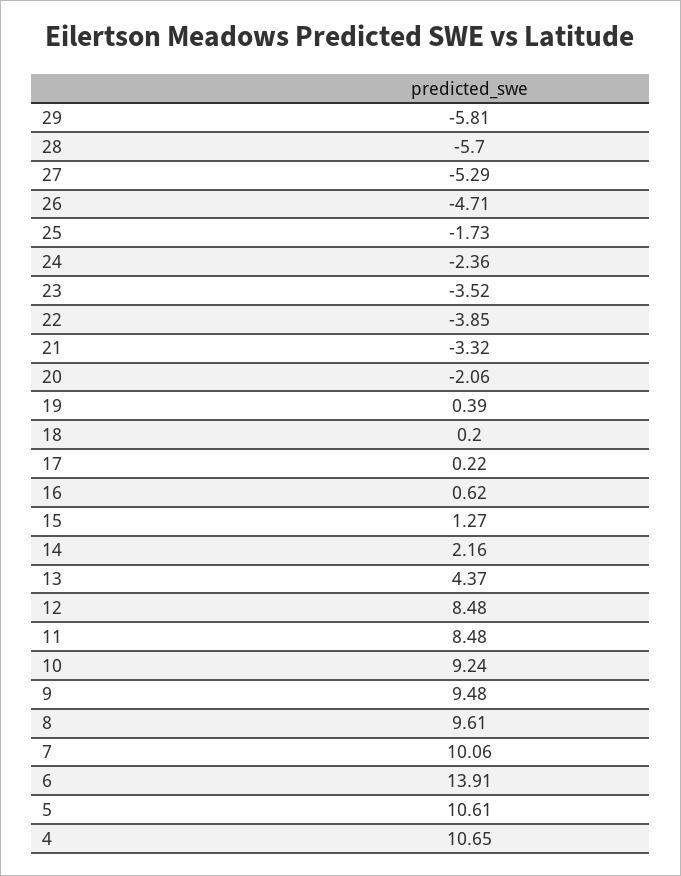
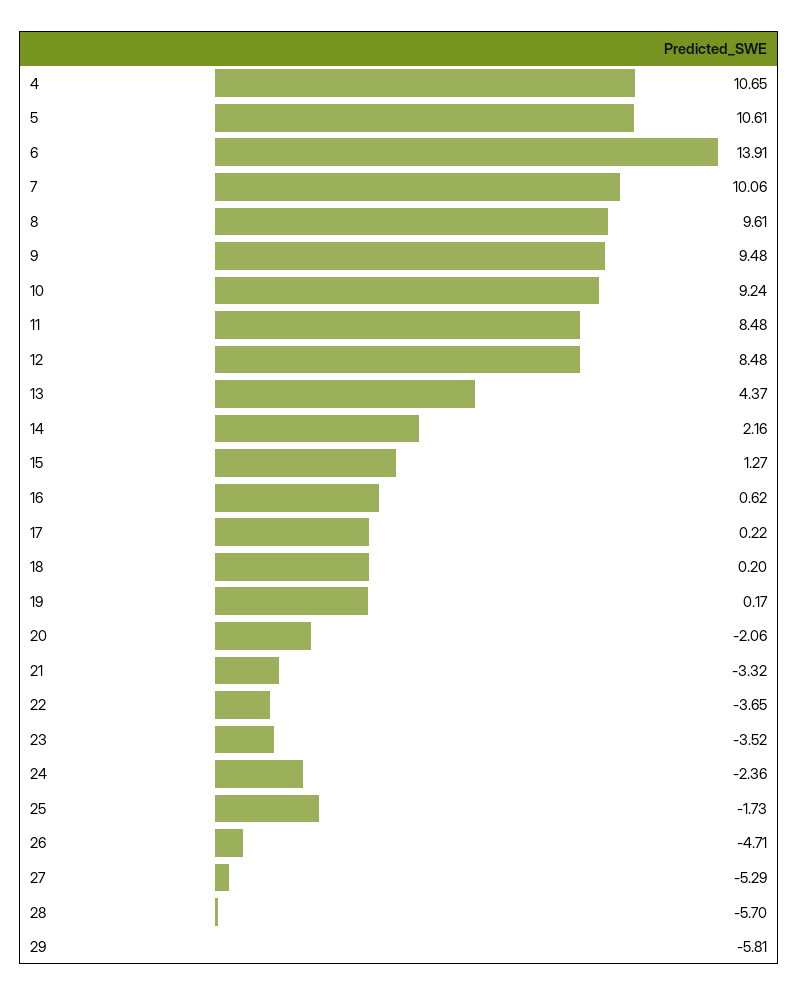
  {
    "29": -5.81,
    "28": -5.7,
    "27": -5.29,
    "26": -4.71,
    "25": -1.73,
    "24": -2.36,
    "23": -3.52,
-   "22": -3.85,
+   "22": -3.65,
    "21": -3.32,
    "20": -2.06,
-   "19": 0.39,
+   "19": 0.17,
    "18": 0.2,
    "17": 0.22,
    "16": 0.62,
    "15": 1.27,
    "14": 2.16,
    "13": 4.37,
    "12": 8.48,
    "11": 8.48,
    "10": 9.24,
    "9": 9.48,
    "8": 9.61,
    "7": 10.06,
    "6": 13.91,
    "5": 10.61,
    "4": 10.65
  }

